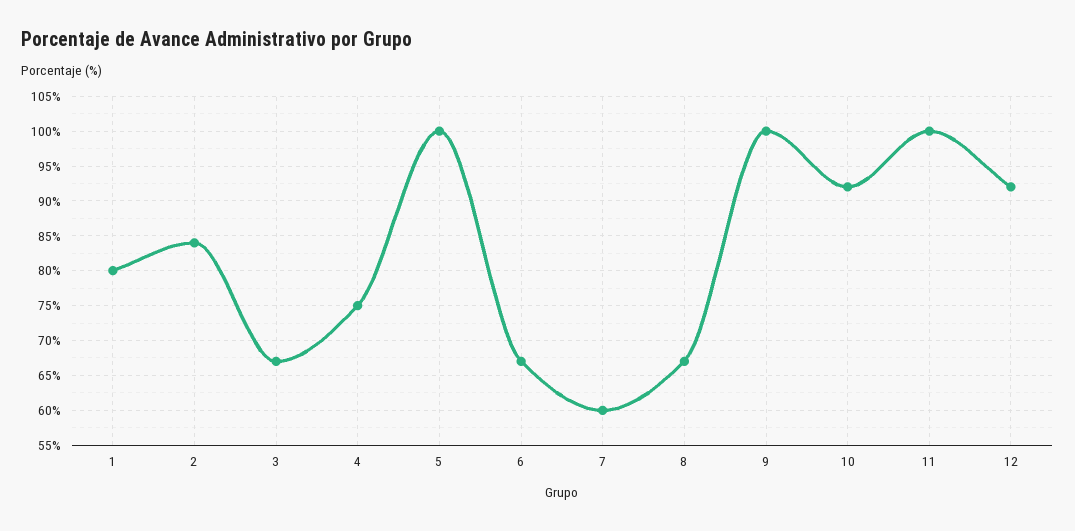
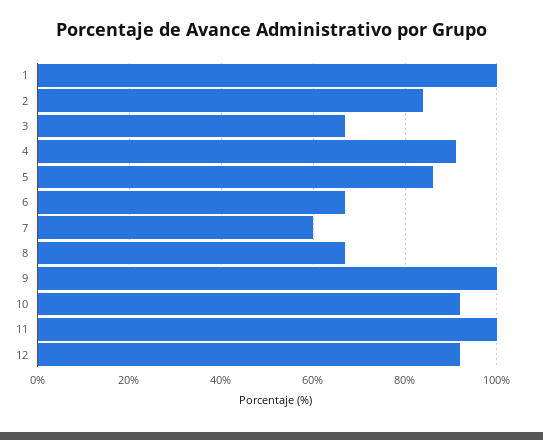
  {
-   "1": 80,
+   "1": 100,
    "2": 84,
    "3": 67,
-   "4": 75,
+   "4": 90,
-   "5": 100,
+   "5": 85,
    "6": 67,
    "7": 60,
    "8": 67,
    "9": 100,
    "10": 92,
    "11": 100,
    "12": 92
  }

